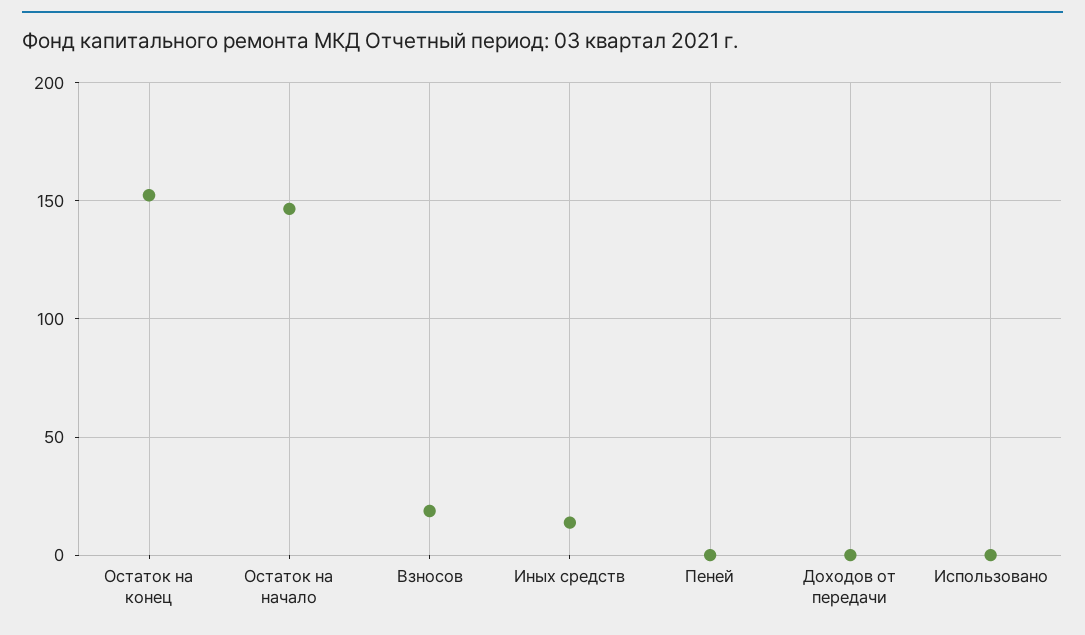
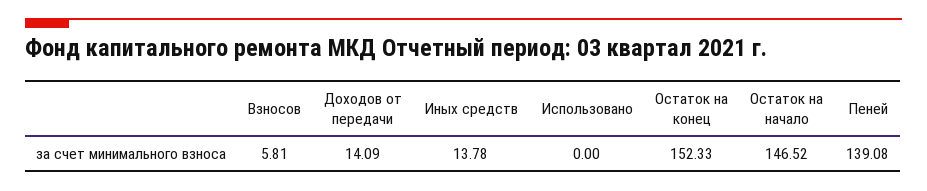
  {
    "Остаток на конец": 152.33,
    "Остаток на начало": 146.52,
-   "Взносов": 20,
+   "Взносов": 5.81,
    "Иных средств": 13.78,
-   "Пеней": 0,
+   "Пеней": 139.08,
-   "Доходов от передачи": 0,
+   "Доходов от передачи": 14.09,
    "Использовано": 0
  }

